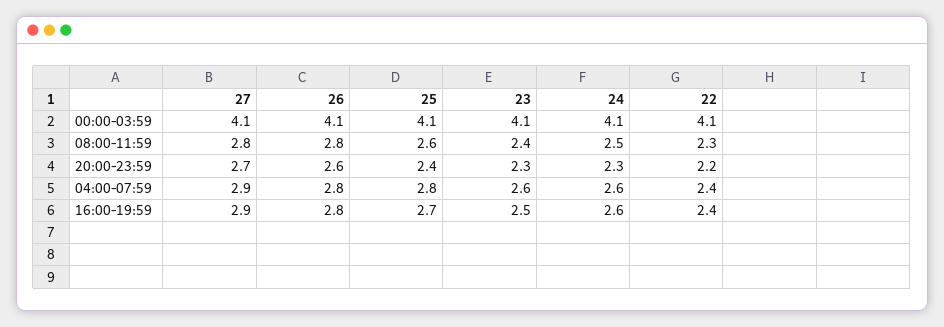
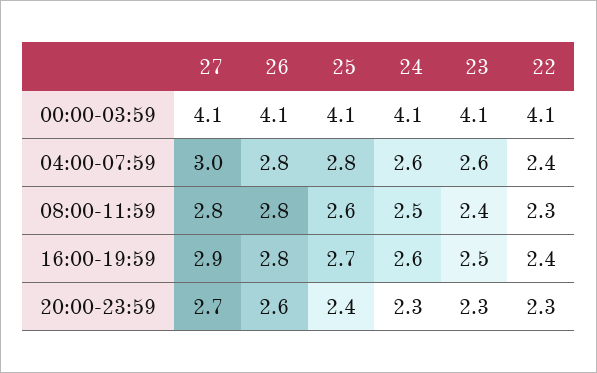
  {
    "27": {
      "00:00-03:59": 4.1,
      "08:00-11:59": 2.8,
      "20:00-23:59": 2.7,
-     "04:00-07:59": 2.9,
+     "04:00-07:59": 3,
      "16:00-19:59": 2.9
    },
    "26": {
      "00:00-03:59": 4.1,
      "08:00-11:59": 2.8,
      "20:00-23:59": 2.6,
      "04:00-07:59": 2.8,
      "16:00-19:59": 2.8
    },
    "25": {
      "00:00-03:59": 4.1,
      "08:00-11:59": 2.6,
      "20:00-23:59": 2.4,
      "04:00-07:59": 2.8,
      "16:00-19:59": 2.7
    },
    "23": {
      "00:00-03:59": 4.1,
      "08:00-11:59": 2.4,
      "20:00-23:59": 2.3,
      "04:00-07:59": 2.6,
      "16:00-19:59": 2.5
    },
    "24": {
      "00:00-03:59": 4.1,
      "08:00-11:59": 2.5,
      "20:00-23:59": 2.3,
      "04:00-07:59": 2.6,
      "16:00-19:59": 2.6
    },
    "22": {
      "00:00-03:59": 4.1,
      "08:00-11:59": 2.3,
-     "20:00-23:59": 2.2,
+     "20:00-23:59": 2.3,
      "04:00-07:59": 2.4,
      "16:00-19:59": 2.4
    }
  }

